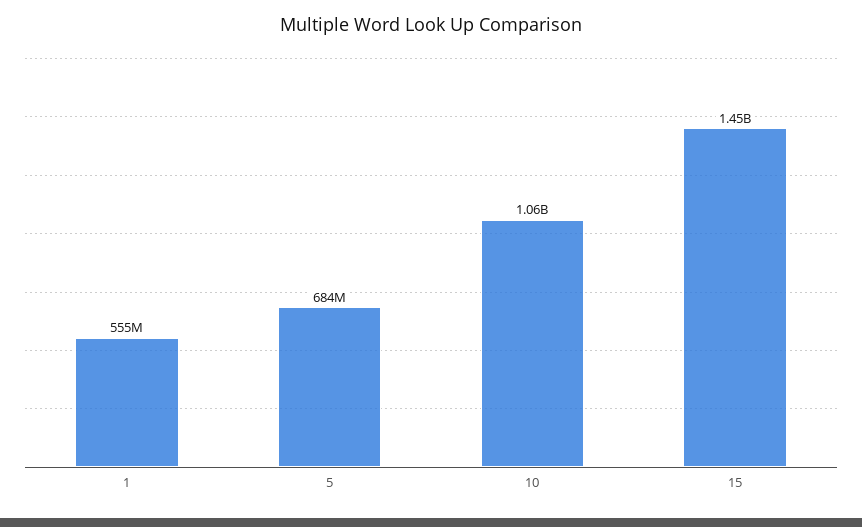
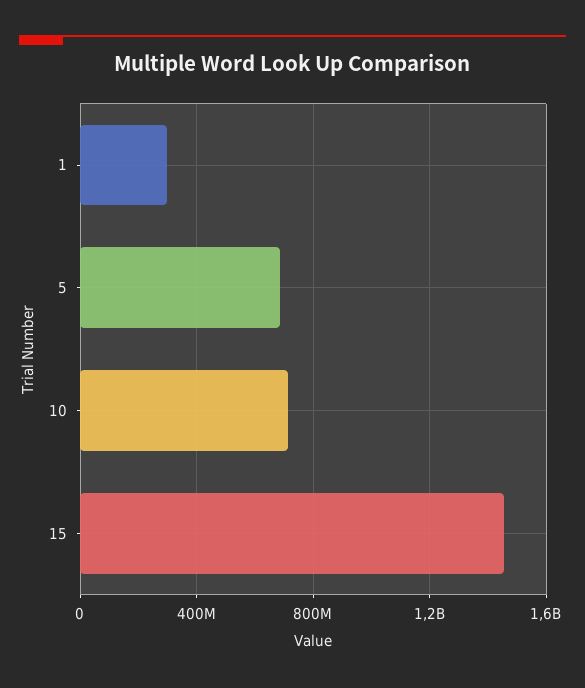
  {
-   "1": 555000000,
+   "1": 300000000,
    "5": 684000000,
-   "10": 1060000000,
+   "10": 700000000,
    "15": 1450000000
  }

